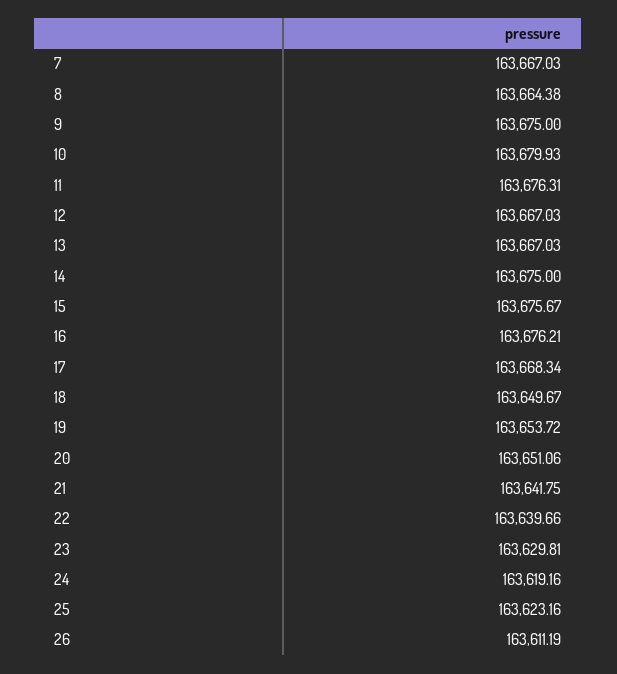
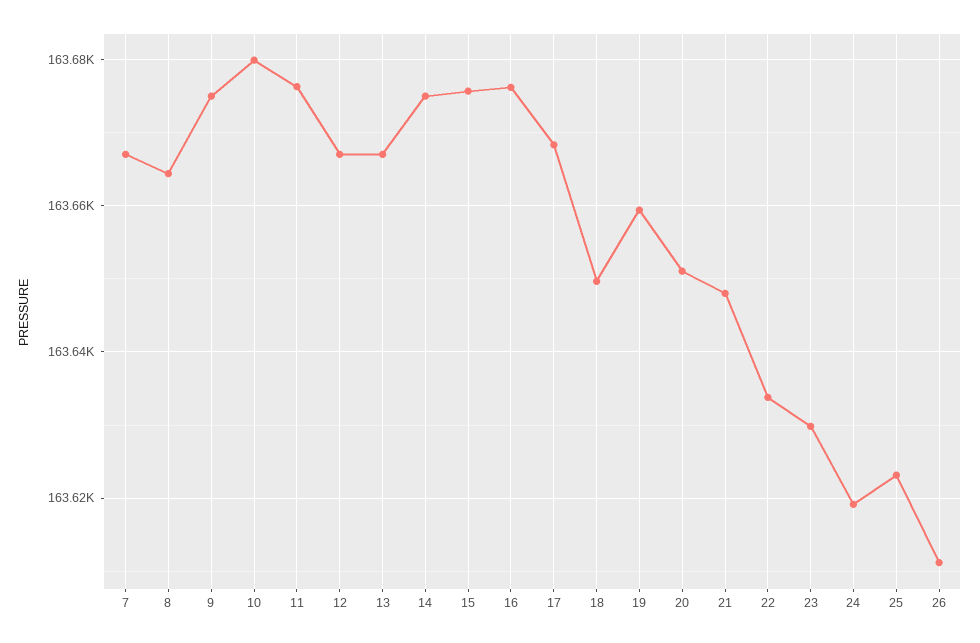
  {
    "7": 163667.03,
    "8": 163664.38,
    "9": 163675,
    "10": 163679.93,
    "11": 163676.31,
    "12": 163667.03,
    "13": 163667.03,
    "14": 163675,
    "15": 163675.67,
    "16": 163676.21,
    "17": 163668.34,
    "18": 163649.67,
-   "19": 163653.72,
+   "19": 163660,
    "20": 163651.06,
-   "21": 163641.75,
+   "21": 163648,
-   "22": 163639.66,
+   "22": 163634,
    "23": 163629.81,
    "24": 163619.16,
    "25": 163623.16,
    "26": 163611.19
  }

